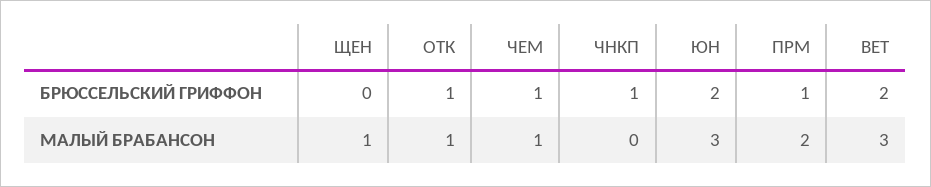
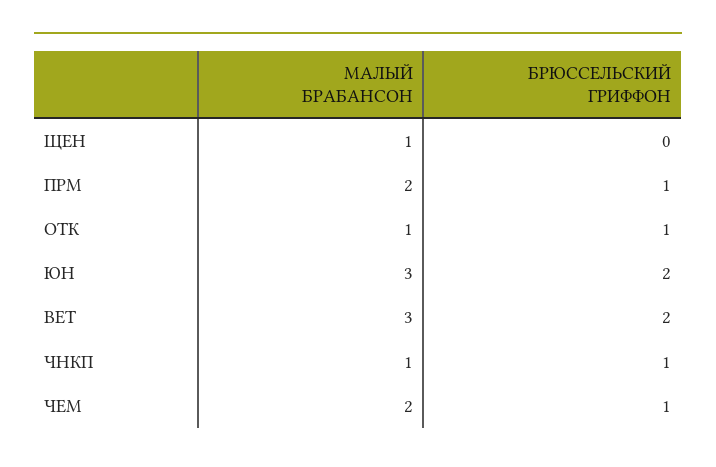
  {
    "ЩЕН": {
      "БРЮССЕЛЬСКИЙ ГРИФФОН": 0,
      "МАЛЫЙ БРАБАНСОН": 1
    },
    "ОТК": {
      "БРЮССЕЛЬСКИЙ ГРИФФОН": 1,
      "МАЛЫЙ БРАБАНСОН": 1
    },
    "ЧЕМ": {
      "БРЮССЕЛЬСКИЙ ГРИФФОН": 1,
-     "МАЛЫЙ БРАБАНСОН": 1
+     "МАЛЫЙ БРАБАНСОН": 2
    },
    "ЧНКП": {
      "БРЮССЕЛЬСКИЙ ГРИФФОН": 1,
-     "МАЛЫЙ БРАБАНСОН": 0
+     "МАЛЫЙ БРАБАНСОН": 1
    },
    "ЮН": {
      "БРЮССЕЛЬСКИЙ ГРИФФОН": 2,
      "МАЛЫЙ БРАБАНСОН": 3
    },
    "ПРМ": {
      "БРЮССЕЛЬСКИЙ ГРИФФОН": 1,
      "МАЛЫЙ БРАБАНСОН": 2
    },
    "ВЕТ": {
      "БРЮССЕЛЬСКИЙ ГРИФФОН": 2,
      "МАЛЫЙ БРАБАНСОН": 3
    }
  }

